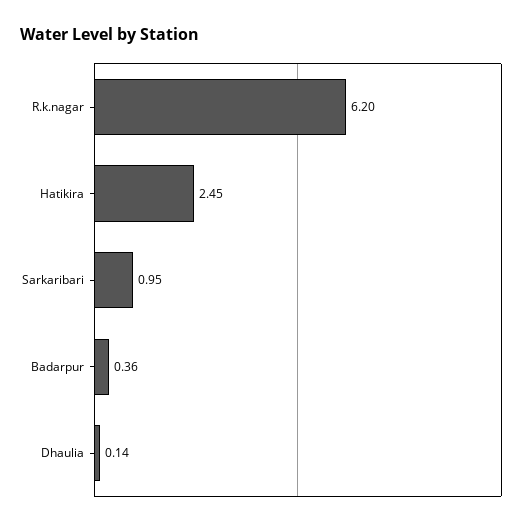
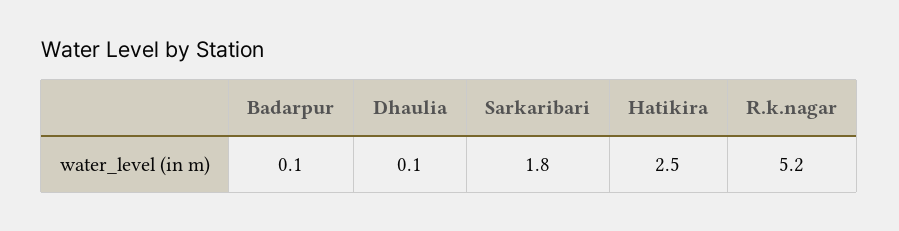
  {
-   "R.k.nagar": 6.2,
+   "R.k.nagar": 5.2,
    "Hatikira": 2.45,
-   "Sarkaribari": 0.95,
+   "Sarkaribari": 1.8,
-   "Badarpur": 0.36,
+   "Badarpur": 0.1,
    "Dhaulia": 0.14
  }

